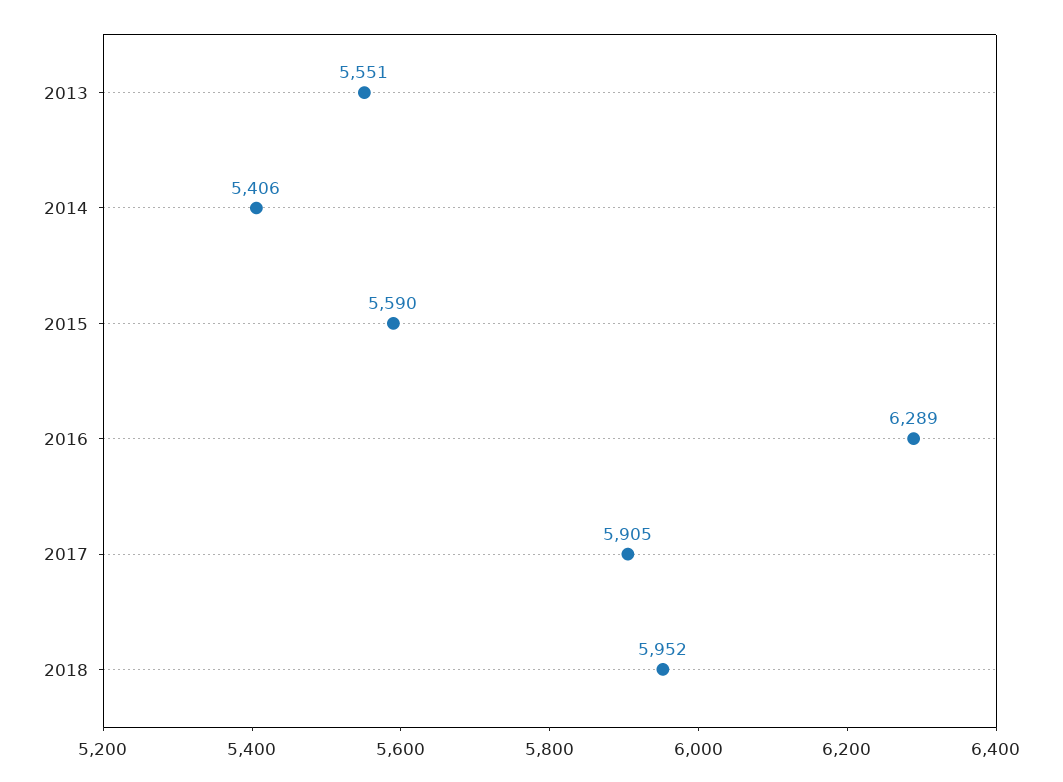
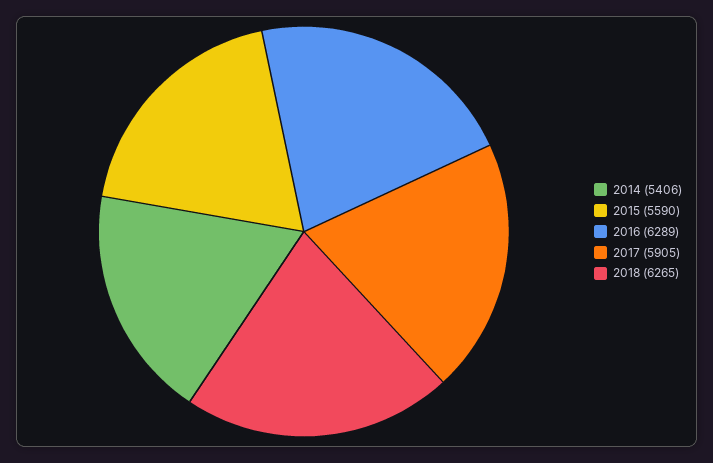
  {
-   "2013": 5551,
    "2014": 5406,
    "2015": 5590,
    "2016": 6289,
    "2017": 5905,
-   "2018": 5952
+   "2018": 6265
  }

